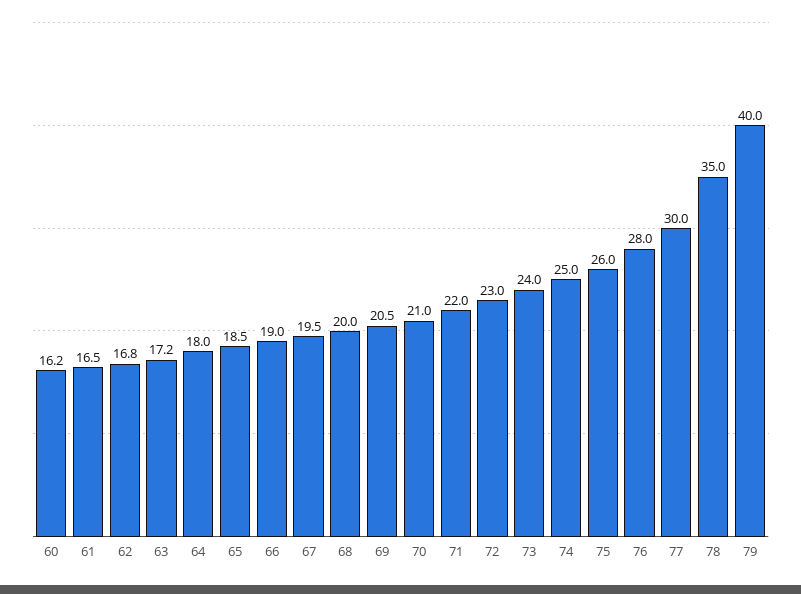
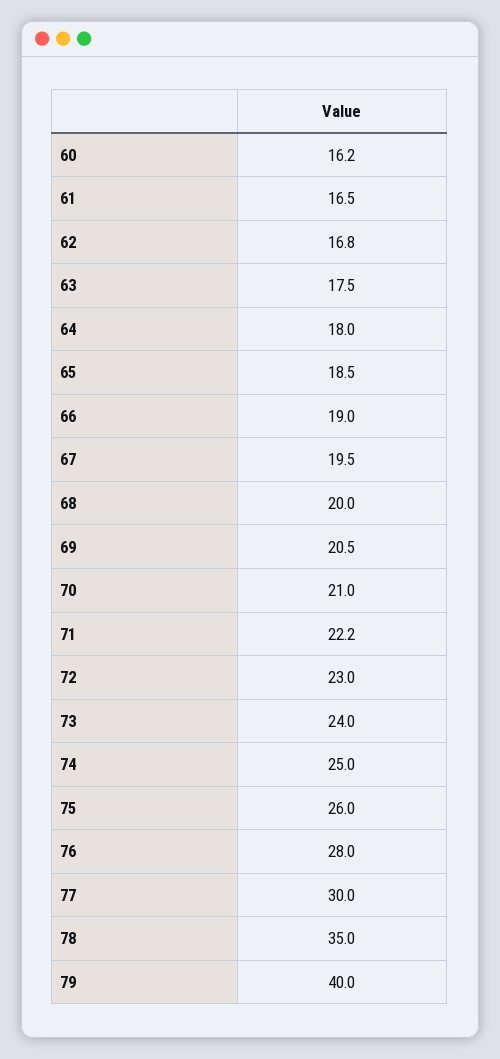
  {
    "60": 16.2,
    "61": 16.5,
    "62": 16.8,
-   "63": 17.2,
+   "63": 17.5,
    "64": 18,
    "65": 18.5,
    "66": 19,
    "67": 19.5,
    "68": 20,
    "69": 20.5,
    "70": 21,
-   "71": 22,
+   "71": 22.2,
    "72": 23,
    "73": 24,
    "74": 25,
    "75": 26,
    "76": 28,
    "77": 30,
    "78": 35,
    "79": 40
  }

